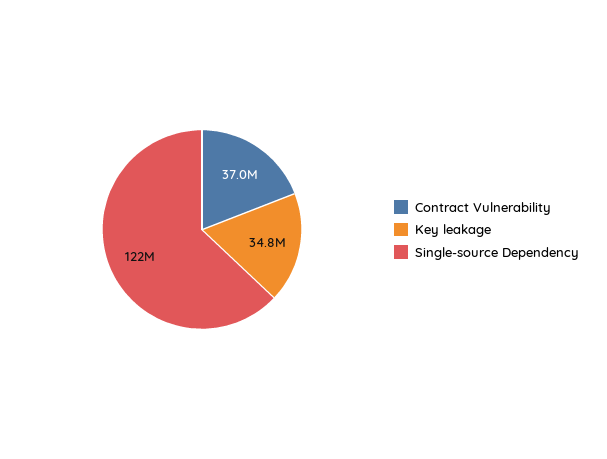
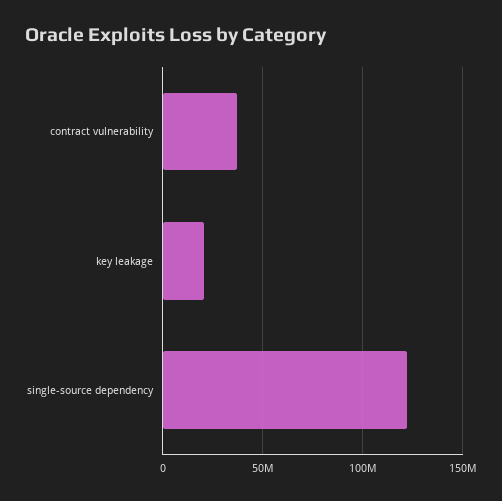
  {
    "Contract Vulnerability": 37000000,
-   "Key leakage": 34800000,
+   "Key leakage": 20000000,
    "Single-source Dependency": 122000000
  }

